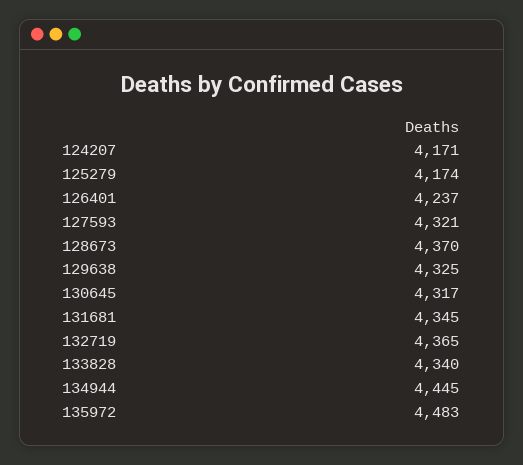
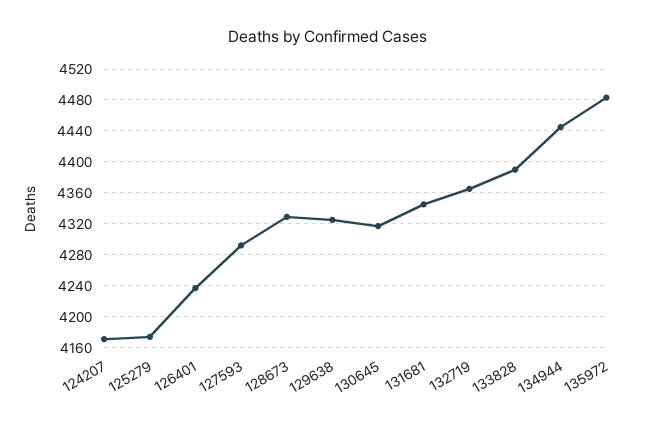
  {
    "124207": 4171,
    "125279": 4174,
    "126401": 4237,
-   "127593": 4321,
+   "127593": 4290,
-   "128673": 4370,
+   "128673": 4330,
    "129638": 4325,
    "130645": 4317,
    "131681": 4345,
    "132719": 4365,
-   "133828": 4340,
+   "133828": 4390,
    "134944": 4445,
    "135972": 4483
  }

